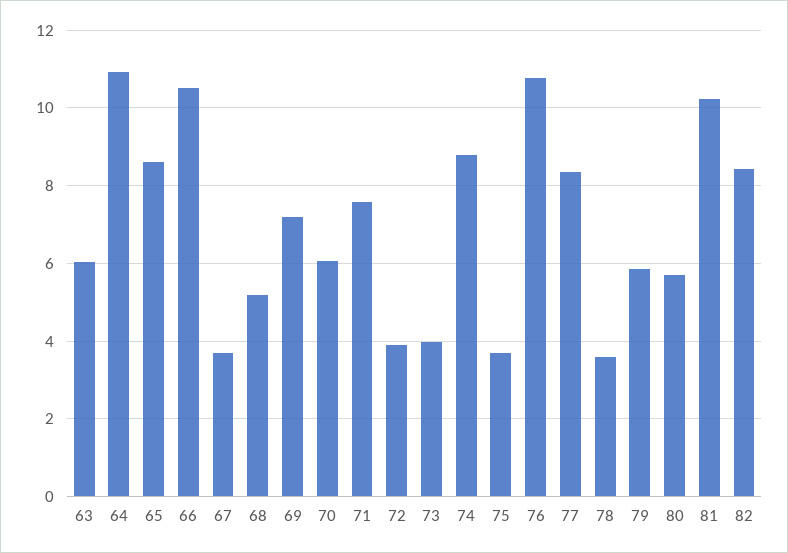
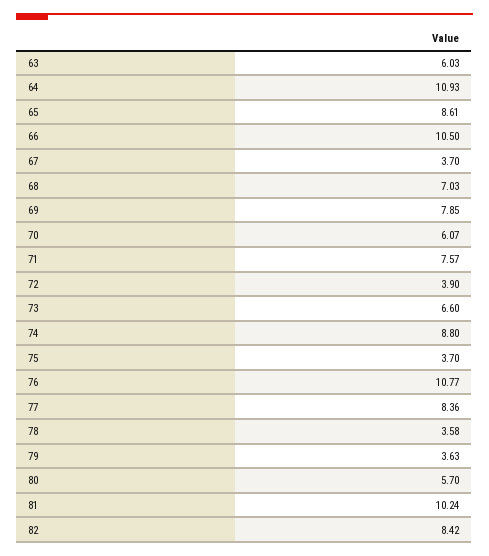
  {
    "63": 6.03,
    "64": 10.93,
    "65": 8.61,
    "66": 10.5,
    "67": 3.7,
-   "68": 5.2,
+   "68": 7.03,
-   "69": 7.2,
+   "69": 7.85,
    "70": 6.07,
    "71": 7.57,
    "72": 3.9,
-   "73": 4,
+   "73": 6.6,
    "74": 8.8,
    "75": 3.7,
    "76": 10.77,
    "77": 8.36,
    "78": 3.58,
-   "79": 5.8,
+   "79": 3.63,
    "80": 5.7,
    "81": 10.24,
    "82": 8.42
  }

